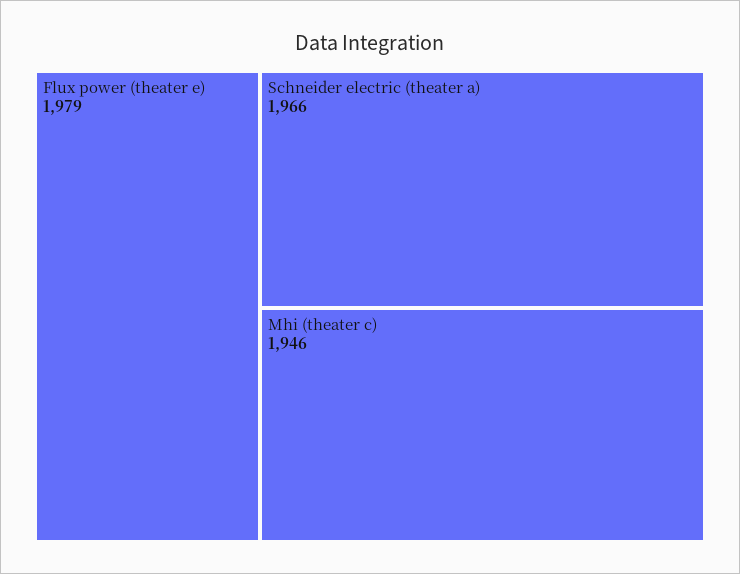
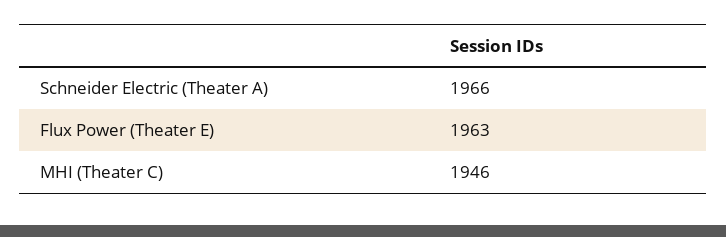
  {
-   "Flux power (theater e)": 1979,
+   "Flux power (theater e)": 1963,
    "Schneider electric (theater a)": 1966,
    "Mhi (theater c)": 1946
  }

